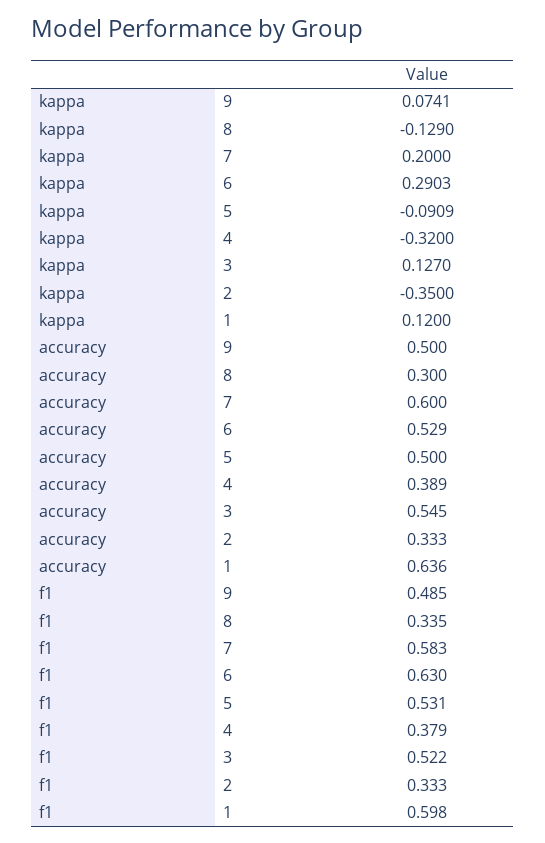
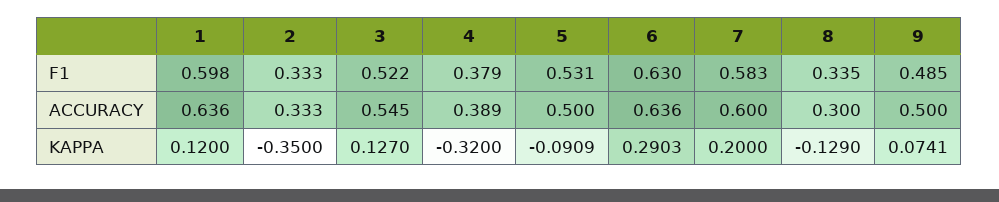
  {
    "kappa": {
      "9": 0.0741,
      "8": -0.129,
      "7": 0.2,
      "6": 0.2903,
      "5": -0.0909,
      "4": -0.32,
      "3": 0.127,
      "2": -0.35,
      "1": 0.12
    },
    "accuracy": {
      "9": 0.5,
      "8": 0.3,
      "7": 0.6,
-     "6": 0.529,
+     "6": 0.636,
      "5": 0.5,
      "4": 0.389,
      "3": 0.545,
      "2": 0.333,
      "1": 0.636
    },
    "f1": {
      "9": 0.485,
      "8": 0.335,
      "7": 0.583,
      "6": 0.63,
      "5": 0.531,
      "4": 0.379,
      "3": 0.522,
      "2": 0.333,
      "1": 0.598
    }
  }

